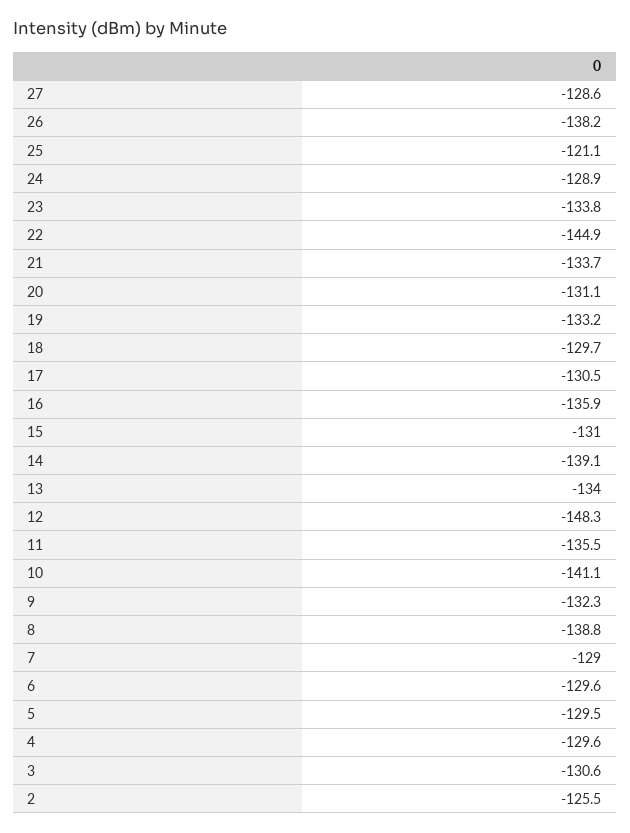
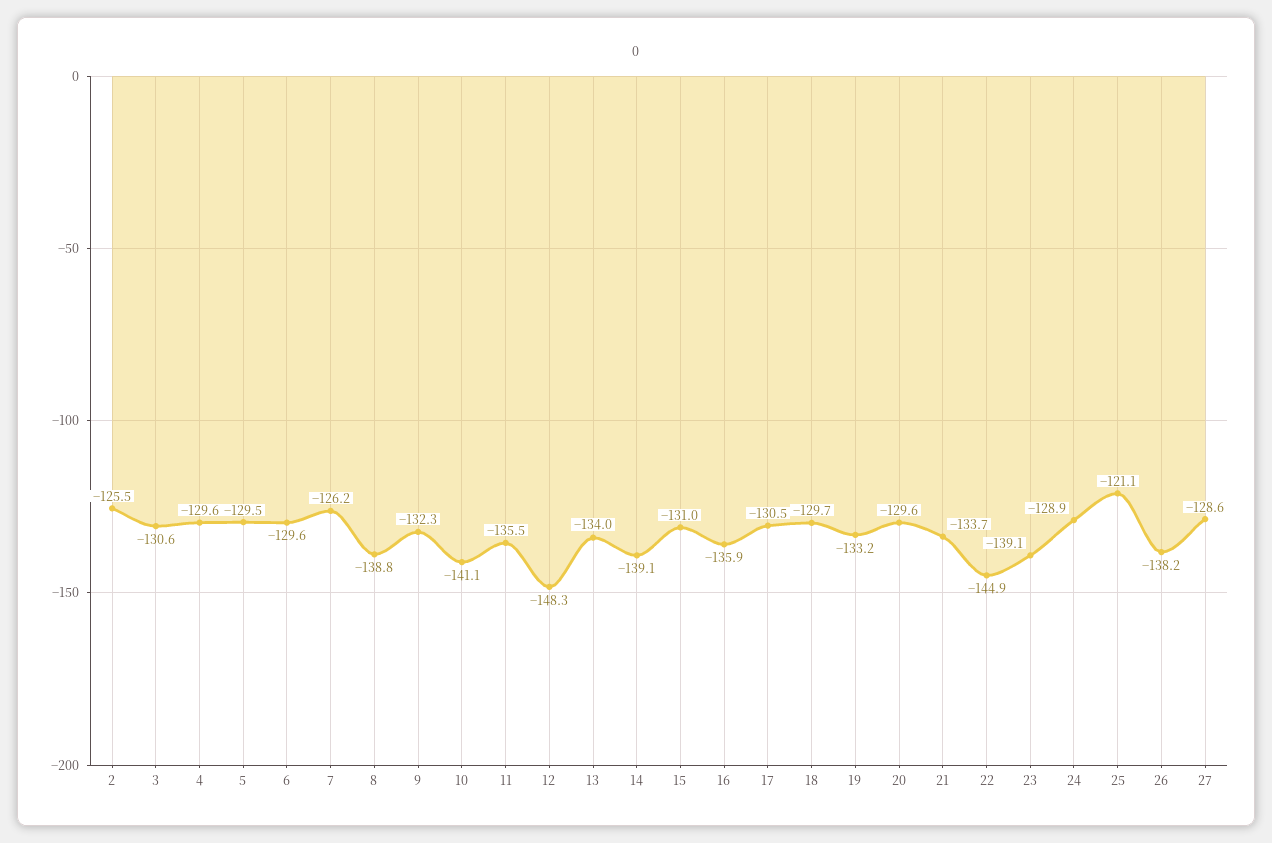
  {
    "27": -128.6,
    "26": -138.2,
    "25": -121.1,
    "24": -128.9,
-   "23": -133.8,
+   "23": -139.1,
    "22": -144.9,
    "21": -133.7,
-   "20": -131.1,
+   "20": -129.6,
    "19": -133.2,
    "18": -129.7,
    "17": -130.5,
    "16": -135.9,
    "15": -131,
    "14": -139.1,
    "13": -134,
    "12": -148.3,
    "11": -135.5,
    "10": -141.1,
    "9": -132.3,
    "8": -138.8,
-   "7": -129,
+   "7": -126.2,
    "6": -129.6,
    "5": -129.5,
    "4": -129.6,
    "3": -130.6,
    "2": -125.5
  }

